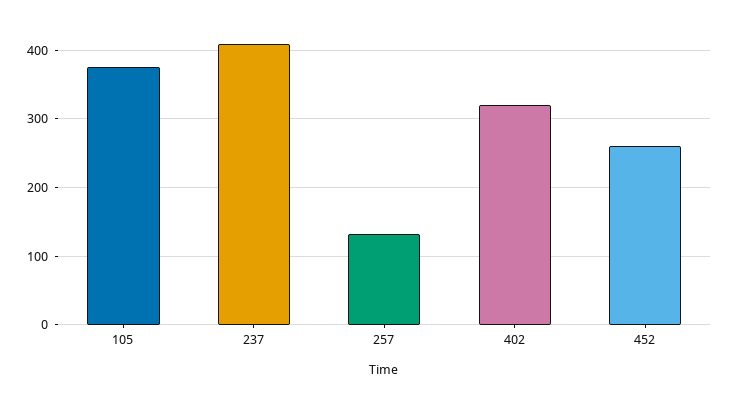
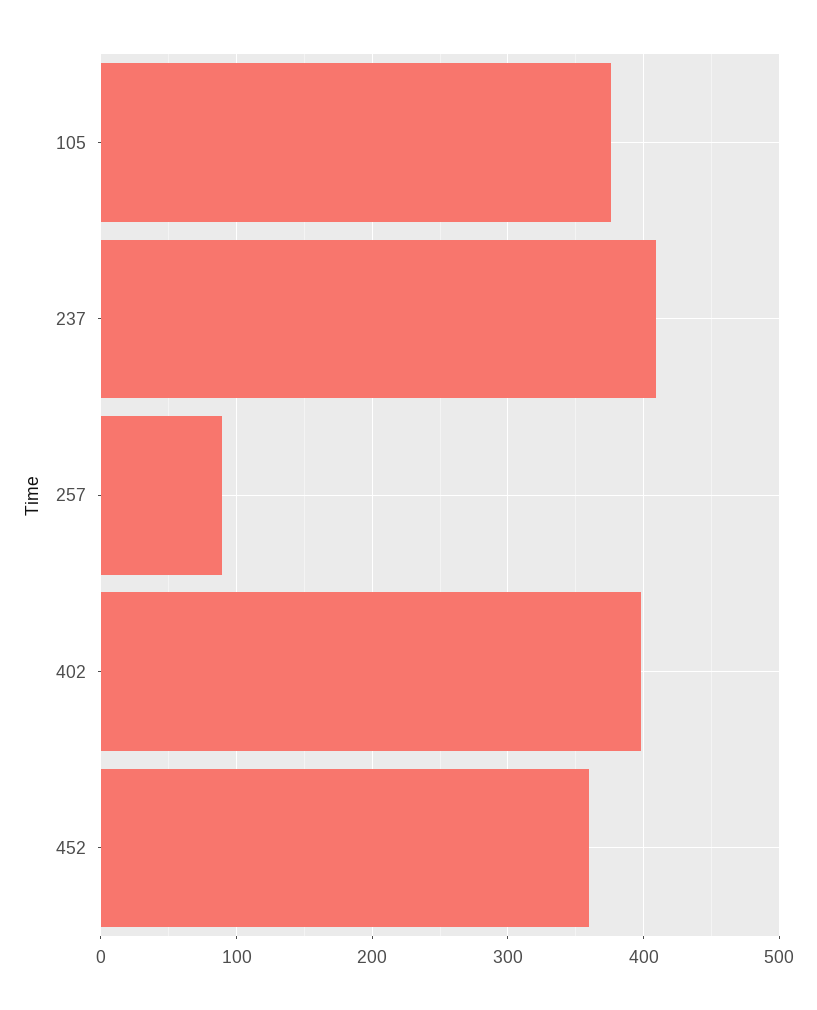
  {
    "105": 380,
    "237": 410,
-   "257": 130,
+   "257": 90,
-   "402": 320,
+   "402": 400,
-   "452": 260
+   "452": 360
  }

